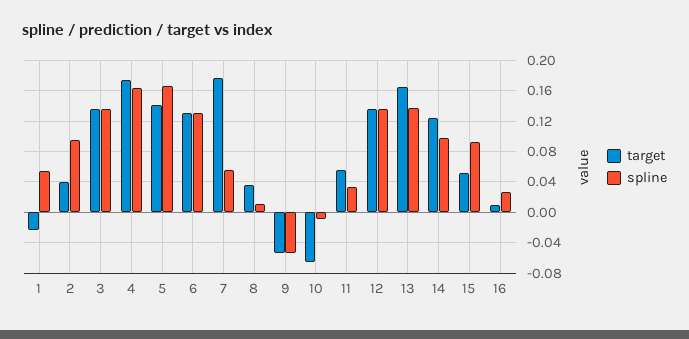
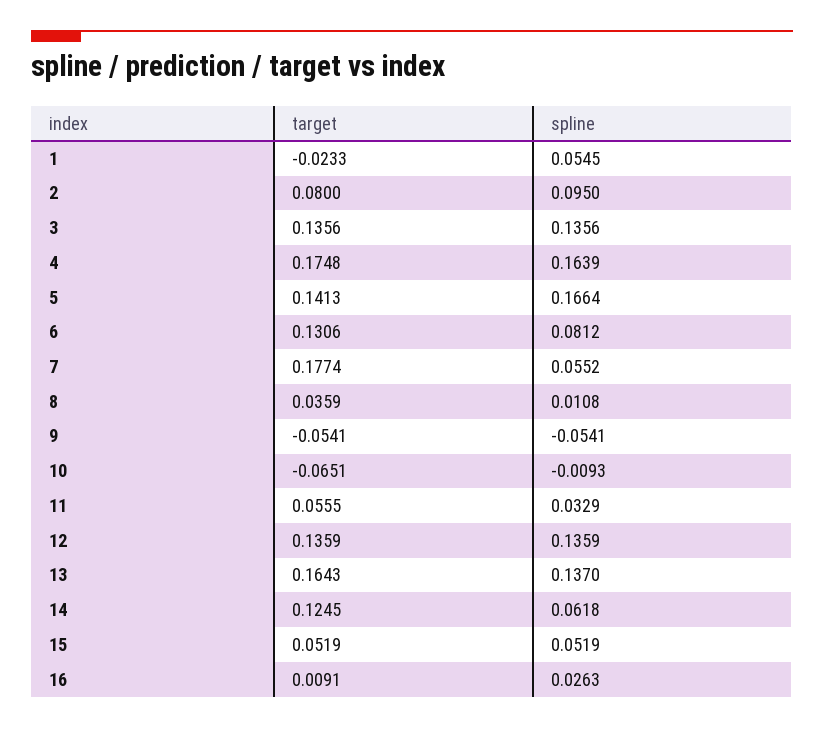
  {
    "target": {
      "1": -0.0233,
-     "2": 0.04,
+     "2": 0.08,
      "3": 0.1356,
      "4": 0.1748,
      "5": 0.1413,
      "6": 0.1306,
      "7": 0.1774,
      "8": 0.0359,
      "9": -0.0541,
      "10": -0.0651,
      "11": 0.0555,
      "12": 0.1359,
      "13": 0.1643,
      "14": 0.1245,
      "15": 0.0519,
      "16": 0.0091
    },
    "spline": {
      "1": 0.0545,
      "2": 0.095,
      "3": 0.1356,
      "4": 0.1639,
      "5": 0.1664,
-     "6": 0.13,
+     "6": 0.0812,
      "7": 0.0552,
      "8": 0.0108,
      "9": -0.0541,
      "10": -0.0093,
      "11": 0.0329,
      "12": 0.1359,
      "13": 0.137,
-     "14": 0.1,
+     "14": 0.0618,
-     "15": 0.09,
+     "15": 0.0519,
      "16": 0.0263
    }
  }

